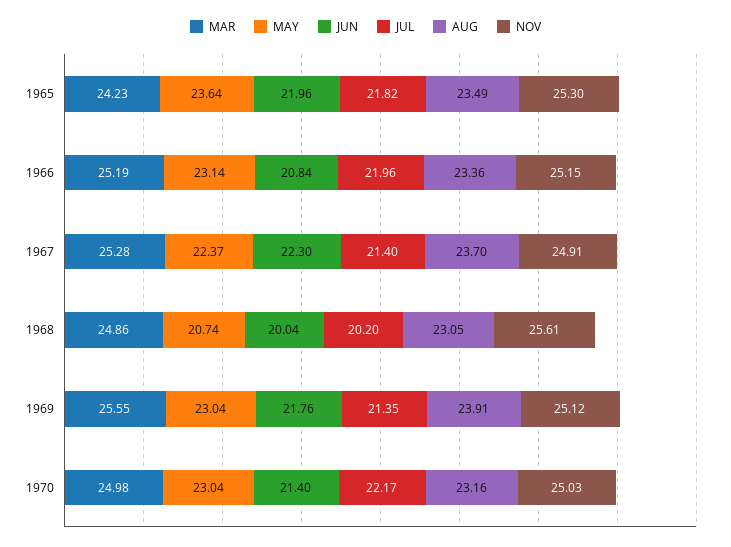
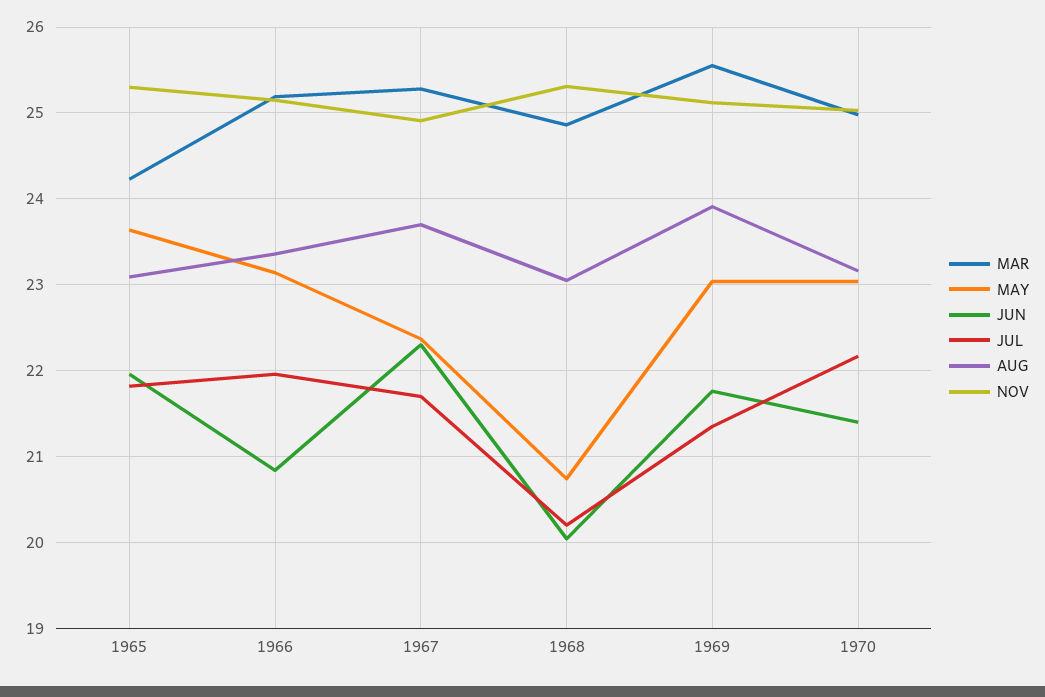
  {
    "MAR": {
      "1965": 24.23,
      "1966": 25.19,
      "1967": 25.28,
      "1968": 24.86,
      "1969": 25.55,
      "1970": 24.98
    },
    "MAY": {
      "1965": 23.64,
      "1966": 23.14,
      "1967": 22.37,
      "1968": 20.74,
      "1969": 23.04,
      "1970": 23.04
    },
    "JUN": {
      "1965": 21.96,
      "1966": 20.84,
      "1967": 22.3,
      "1968": 20.04,
      "1969": 21.76,
      "1970": 21.4
    },
    "JUL": {
      "1965": 21.82,
      "1966": 21.96,
-     "1967": 21.4,
+     "1967": 21.7,
      "1968": 20.2,
      "1969": 21.35,
      "1970": 22.17
    },
    "AUG": {
-     "1965": 23.49,
+     "1965": 23.1,
      "1966": 23.36,
      "1967": 23.7,
      "1968": 23.05,
      "1969": 23.91,
      "1970": 23.16
    },
    "NOV": {
      "1965": 25.3,
      "1966": 25.15,
      "1967": 24.91,
-     "1968": 25.61,
+     "1968": 25.3,
      "1969": 25.12,
      "1970": 25.03
    }
  }

